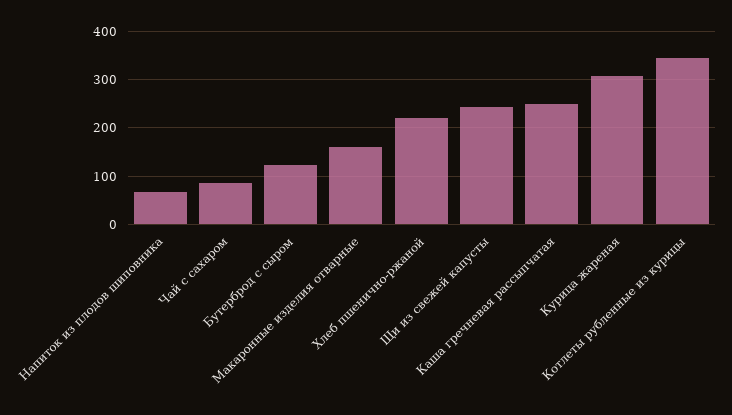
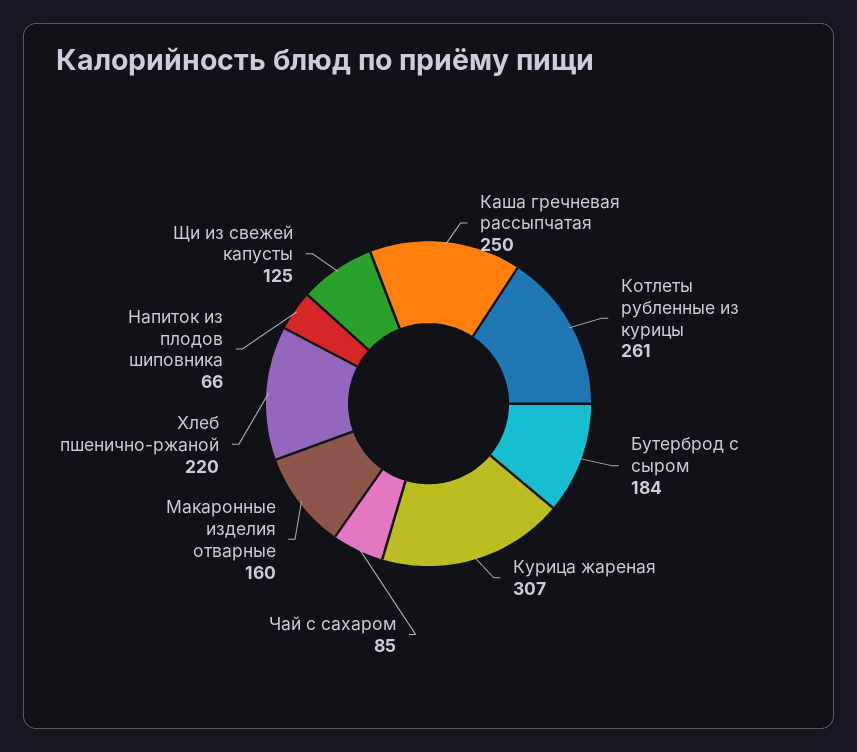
  {
    "Напиток из плодов шиповника": 66,
    "Чай с сахаром": 85,
-   "Бутерброд с сыром": 120,
+   "Бутерброд с сыром": 184,
    "Макаронные изделия отварные": 160,
    "Хлеб пшенично-ржаной": 220,
-   "Щи из свежей капусты": 240,
+   "Щи из свежей капусты": 125,
    "Каша гречневая рассыпчатая": 250,
    "Курица жареная": 307,
-   "Котлеты рубленные из курицы": 340
+   "Котлеты рубленные из курицы": 261
  }

